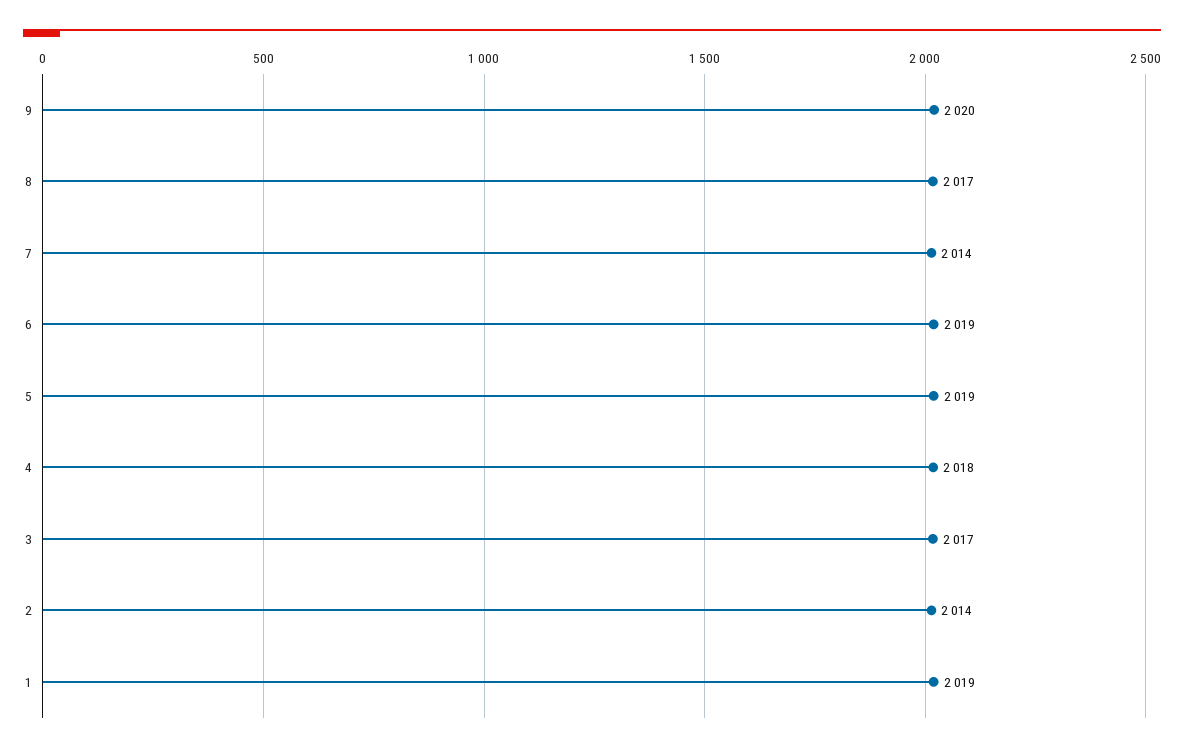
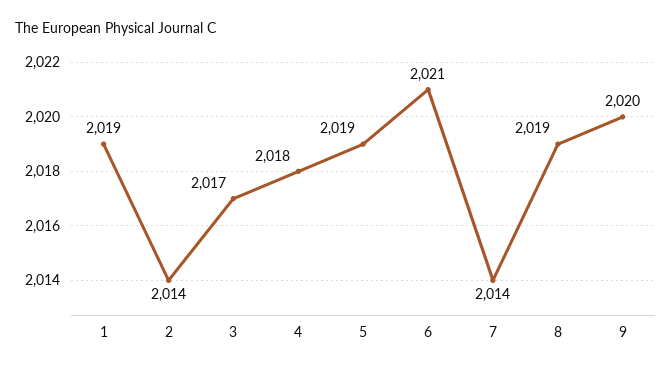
  {
    "9": 2020,
-   "8": 2017,
+   "8": 2019,
    "7": 2014,
-   "6": 2019,
+   "6": 2021,
    "5": 2019,
    "4": 2018,
    "3": 2017,
    "2": 2014,
    "1": 2019
  }

